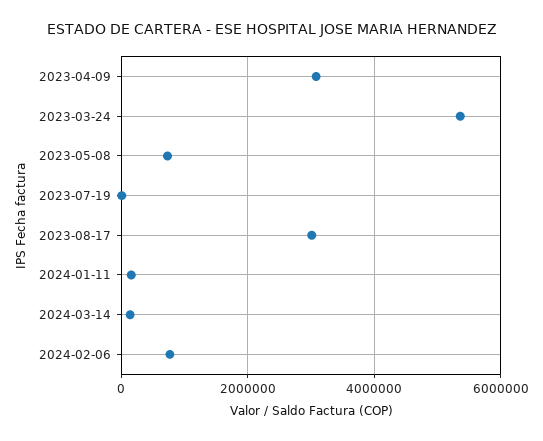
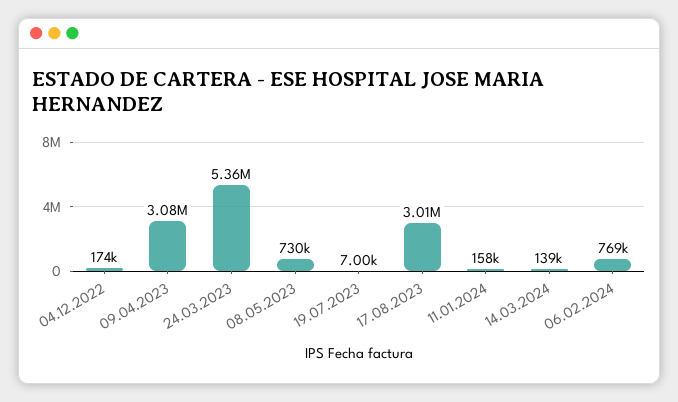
  {
    "2023-04-09": 3080000,
    "2023-03-24": 5360000,
    "2023-05-08": 730000,
    "2023-07-19": 7000,
    "2023-08-17": 3010000,
    "2024-01-11": 158000,
    "2024-03-14": 139000,
-   "2024-02-06": 769000
+   "2024-02-06": 769000,
+   "04.12.2022": 174000
  }

